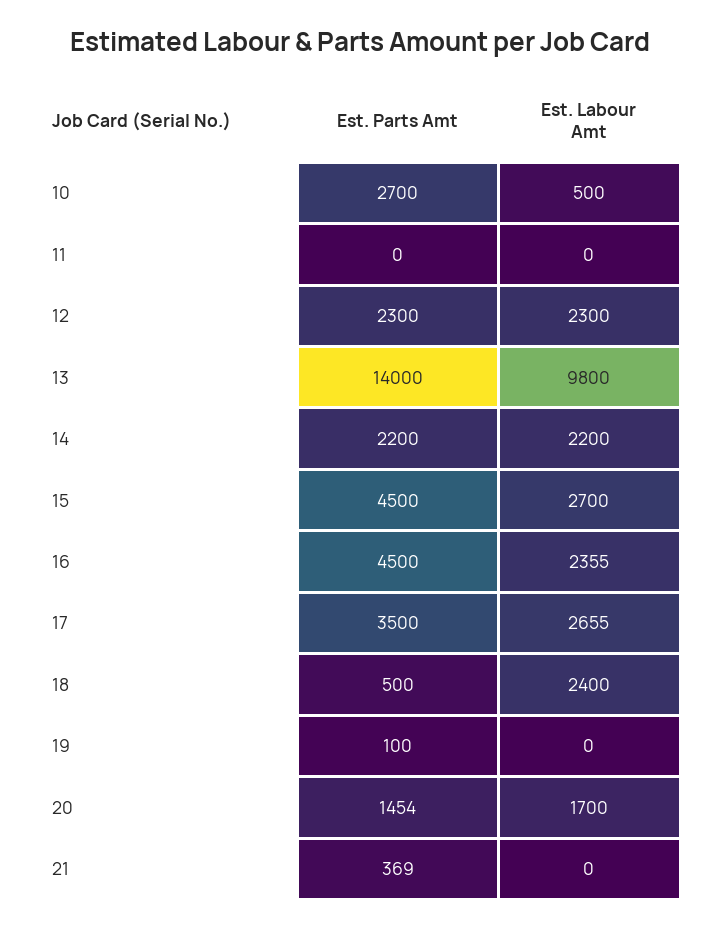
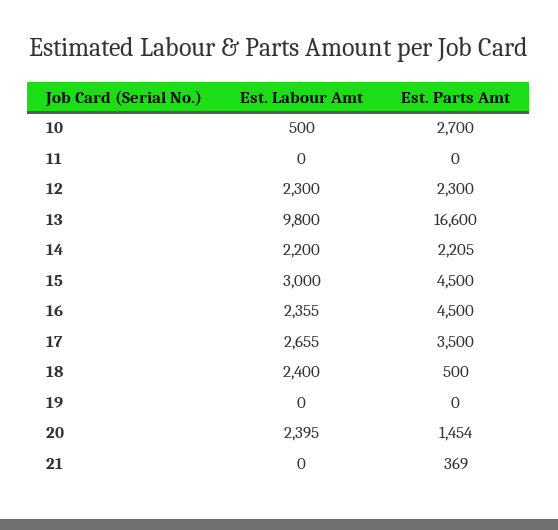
  {
    "Est. Parts Amt": {
      "10": 2700,
      "11": 0,
      "12": 2300,
-     "13": 14000,
+     "13": 16600,
-     "14": 2200,
+     "14": 2205,
      "15": 4500,
      "16": 4500,
      "17": 3500,
      "18": 500,
-     "19": 100,
+     "19": 0,
      "20": 1454,
      "21": 369
    },
    "Est. Labour Amt": {
      "10": 500,
      "11": 0,
      "12": 2300,
      "13": 9800,
      "14": 2200,
-     "15": 2700,
+     "15": 3000,
      "16": 2355,
      "17": 2655,
      "18": 2400,
      "19": 0,
-     "20": 1700,
+     "20": 2395,
      "21": 0
    }
  }

